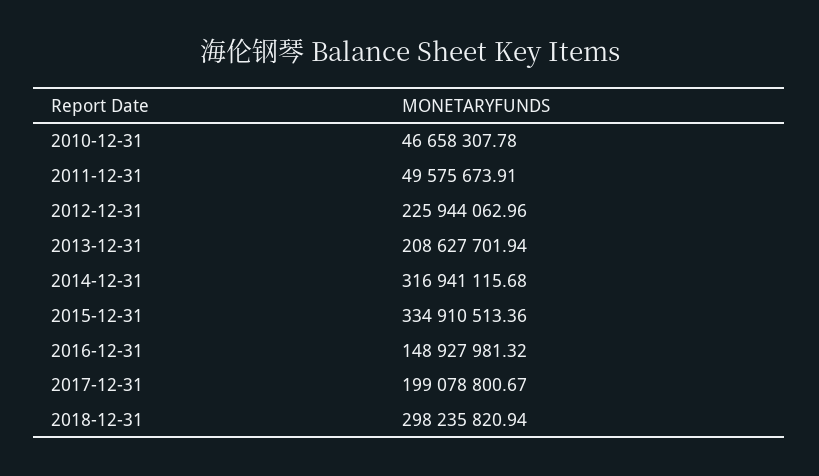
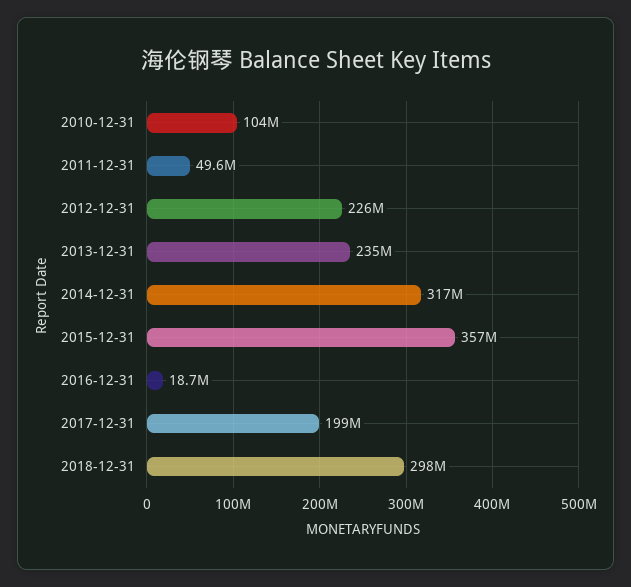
  {
-   "2010-12-31": 46658307.78,
+   "2010-12-31": 104000000,
    "2011-12-31": 49575673.91,
    "2012-12-31": 225944062.96,
-   "2013-12-31": 208627701.94,
+   "2013-12-31": 235000000,
    "2014-12-31": 316941115.68,
-   "2015-12-31": 334910513.36,
+   "2015-12-31": 357000000,
-   "2016-12-31": 148927981.32,
+   "2016-12-31": 18700000,
    "2017-12-31": 199078800.67,
    "2018-12-31": 298235820.94
  }

